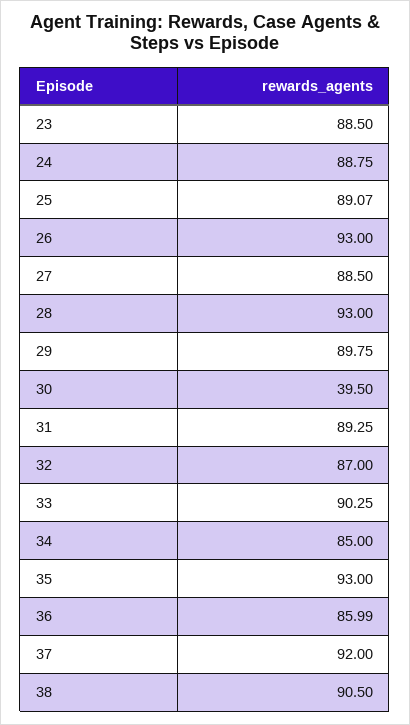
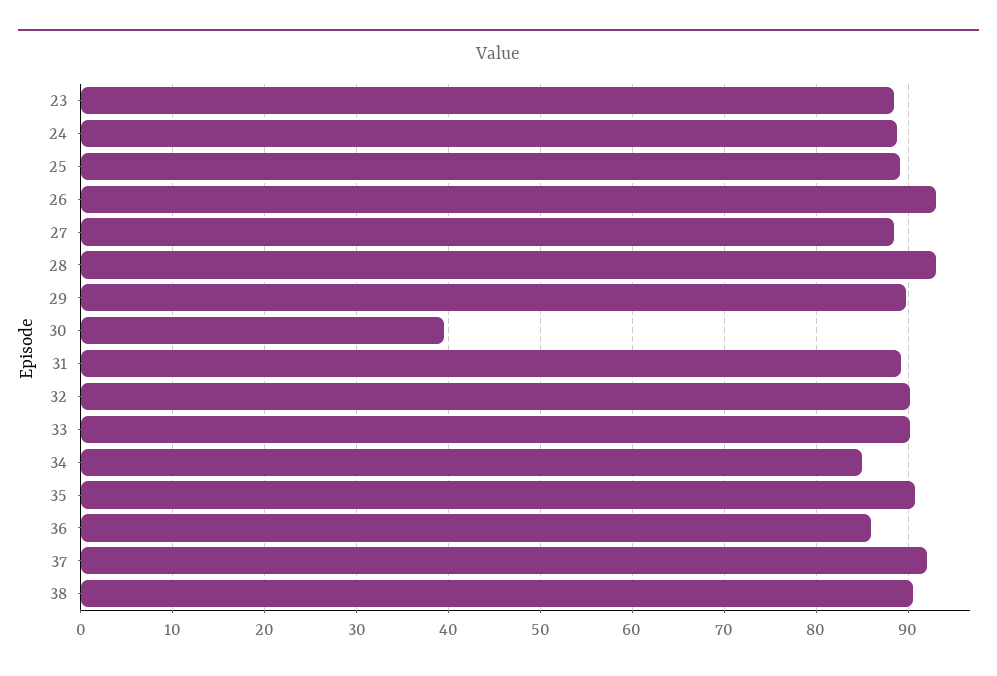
  {
    "23": 88.5,
    "24": 88.75,
    "25": 89.07,
    "26": 93,
    "27": 88.5,
    "28": 93,
    "29": 89.75,
    "30": 39.5,
    "31": 89.25,
-   "32": 87,
+   "32": 90,
    "33": 90.25,
    "34": 85,
-   "35": 93,
+   "35": 91,
    "36": 85.99,
    "37": 92,
    "38": 90.5
  }

